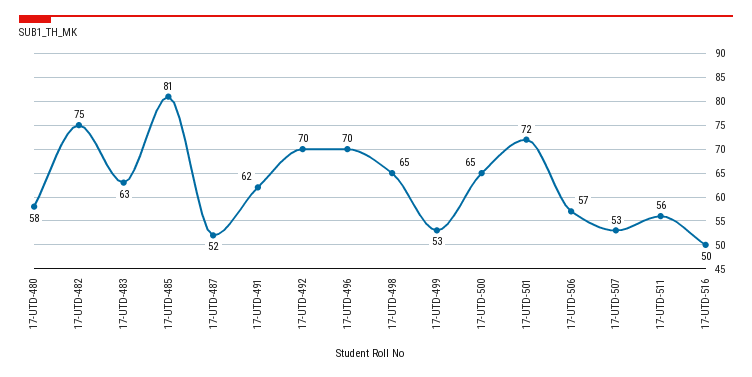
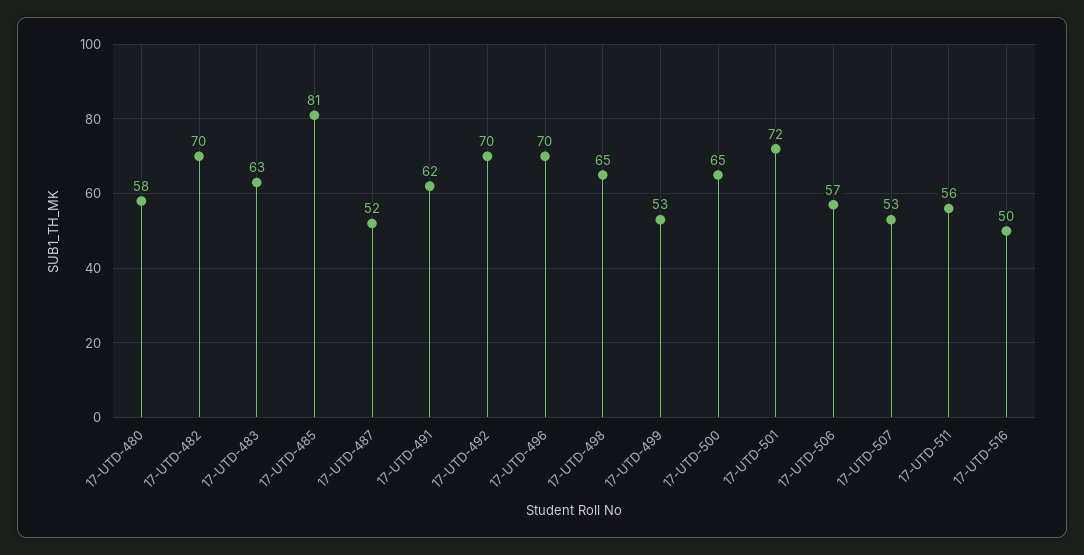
  {
    "17-UTD-480": 58,
-   "17-UTD-482": 75,
+   "17-UTD-482": 70,
    "17-UTD-483": 63,
    "17-UTD-485": 81,
    "17-UTD-487": 52,
    "17-UTD-491": 62,
    "17-UTD-492": 70,
    "17-UTD-496": 70,
    "17-UTD-498": 65,
    "17-UTD-499": 53,
    "17-UTD-500": 65,
    "17-UTD-501": 72,
    "17-UTD-506": 57,
    "17-UTD-507": 53,
    "17-UTD-511": 56,
    "17-UTD-516": 50
  }

